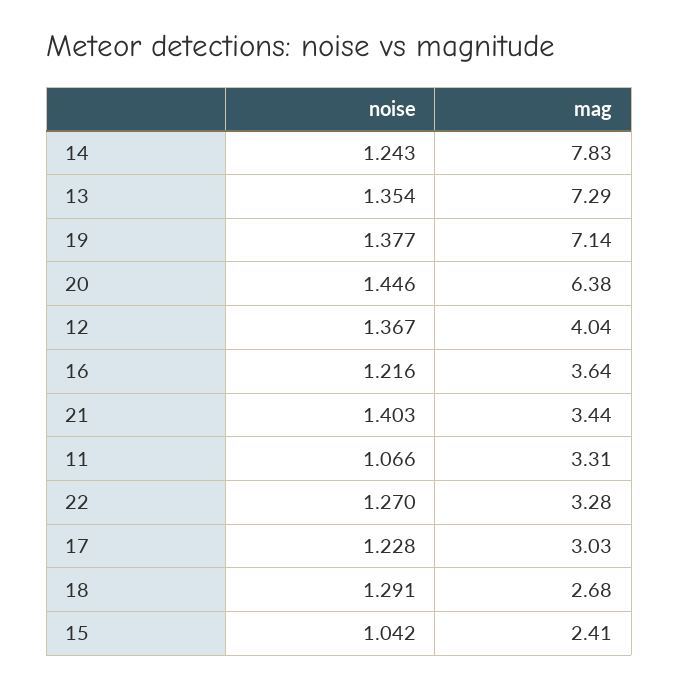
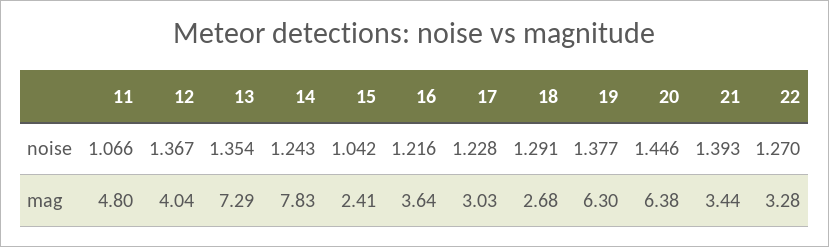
  {
    "noise": {
      "14": 1.243,
      "13": 1.354,
      "19": 1.377,
      "20": 1.446,
      "12": 1.367,
      "16": 1.216,
-     "21": 1.403,
+     "21": 1.393,
      "11": 1.066,
      "22": 1.27,
      "17": 1.228,
      "18": 1.291,
      "15": 1.042
    },
    "mag": {
      "14": 7.83,
      "13": 7.29,
-     "19": 7.14,
+     "19": 6.3,
      "20": 6.38,
      "12": 4.04,
      "16": 3.64,
      "21": 3.44,
-     "11": 3.31,
+     "11": 4.8,
      "22": 3.28,
      "17": 3.03,
      "18": 2.68,
      "15": 2.41
    }
  }

